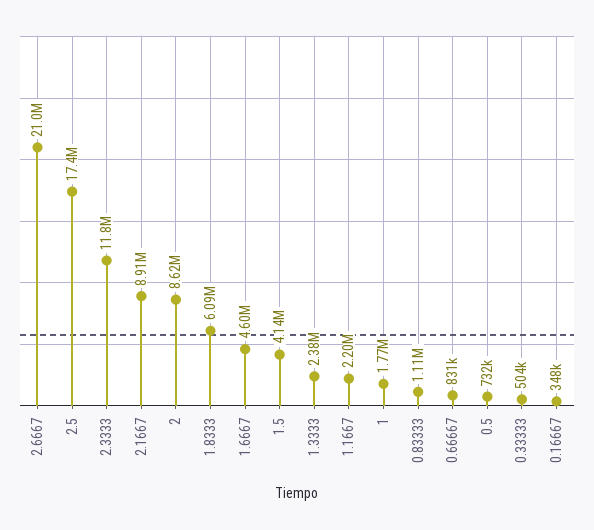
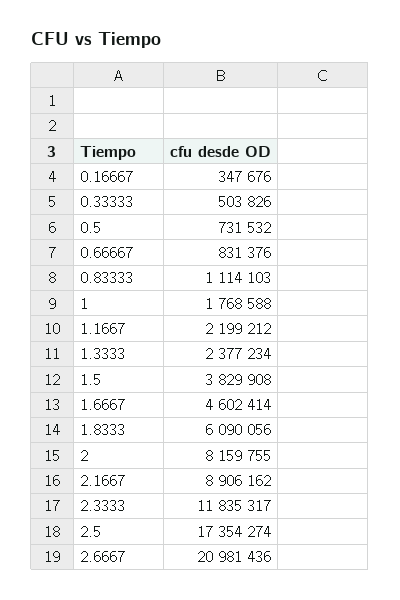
  {
    "2.6667": 20981436,
    "2.5": 17354274,
    "2.3333": 11835317,
    "2.1667": 8906162,
-   "2": 8620000,
+   "2": 8159755,
    "1.8333": 6090056,
    "1.6667": 4602414,
-   "1.5": 4140000,
+   "1.5": 3829908,
    "1.3333": 2377234,
    "1.1667": 2199212,
    "1": 1768588,
    "0.83333": 1114103,
    "0.66667": 831376,
    "0.5": 731532,
    "0.33333": 503826,
    "0.16667": 347676
  }

